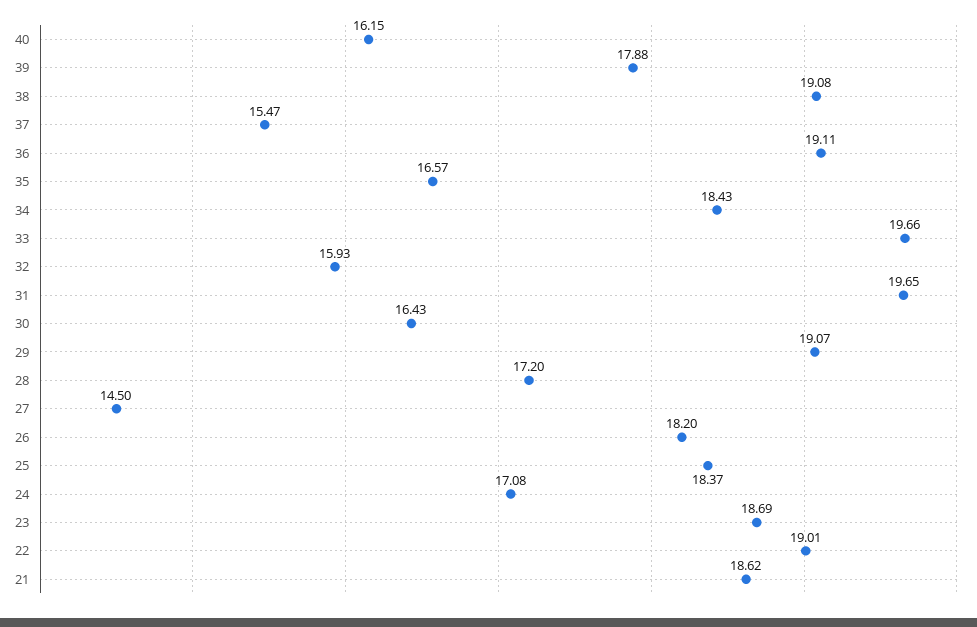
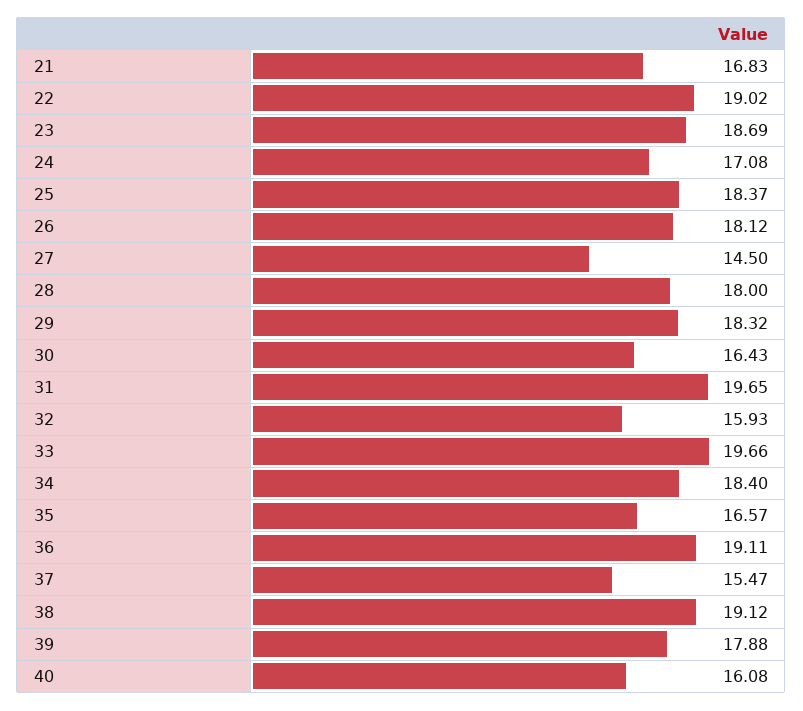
  {
-   "40": 16.15,
+   "40": 16.08,
    "39": 17.88,
-   "38": 19.08,
+   "38": 19.12,
    "37": 15.47,
    "36": 19.11,
    "35": 16.57,
-   "34": 18.43,
+   "34": 18.4,
    "33": 19.66,
    "32": 15.93,
    "31": 19.65,
    "30": 16.43,
-   "29": 19.07,
+   "29": 18.32,
-   "28": 17.2,
+   "28": 18,
    "27": 14.5,
-   "26": 18.2,
+   "26": 18.12,
    "25": 18.37,
    "24": 17.08,
    "23": 18.69,
-   "22": 19.01,
+   "22": 19.02,
-   "21": 18.62
+   "21": 16.83
  }

